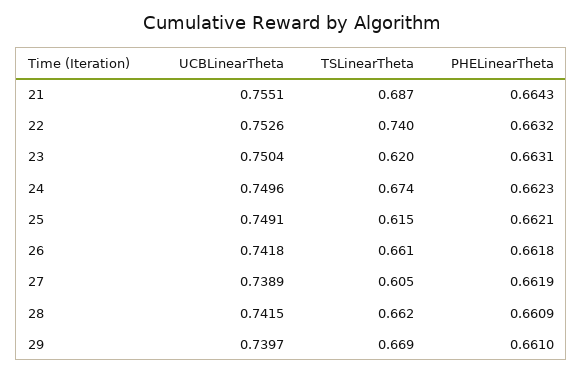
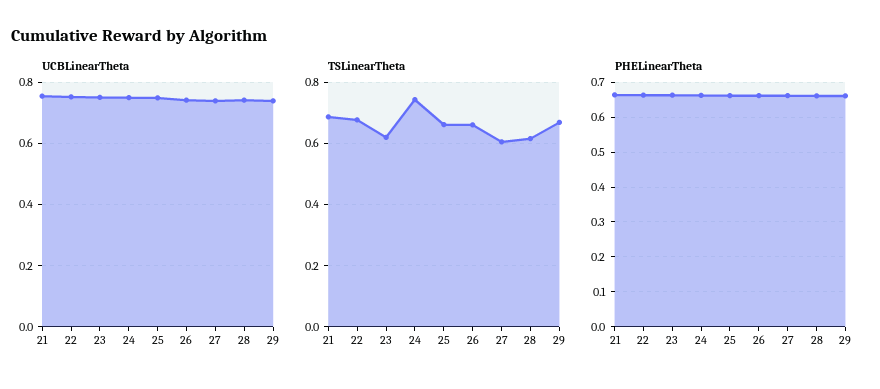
  {
    "UCBLinearTheta": {
      "21": 0.7551,
      "22": 0.7526,
      "23": 0.7504,
      "24": 0.7496,
      "25": 0.7491,
      "26": 0.7418,
      "27": 0.7389,
      "28": 0.7415,
      "29": 0.7397
    },
    "TSLinearTheta": {
      "21": 0.687,
-     "22": 0.74,
+     "22": 0.68,
      "23": 0.62,
-     "24": 0.674,
+     "24": 0.74,
-     "25": 0.615,
+     "25": 0.66,
      "26": 0.661,
      "27": 0.605,
-     "28": 0.662,
+     "28": 0.62,
      "29": 0.669
    },
    "PHELinearTheta": {
      "21": 0.6643,
      "22": 0.6632,
      "23": 0.6631,
      "24": 0.6623,
      "25": 0.6621,
      "26": 0.6618,
      "27": 0.6619,
      "28": 0.6609,
      "29": 0.661
    }
  }

